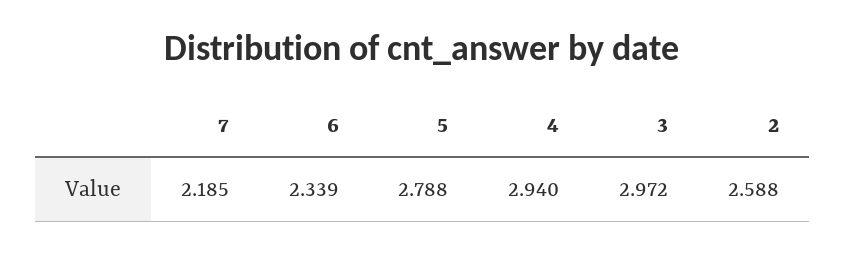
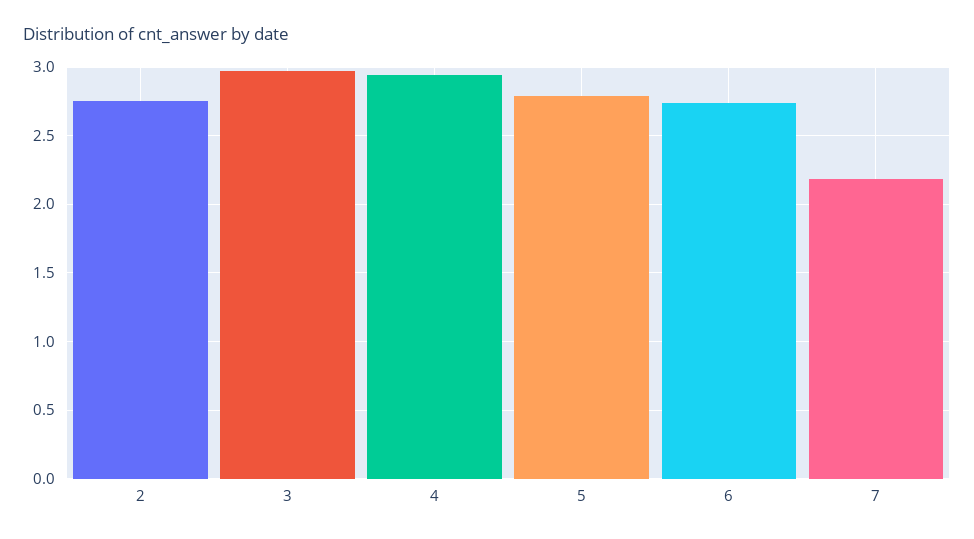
  {
    "7": 2.185,
-   "6": 2.339,
+   "6": 2.75,
    "5": 2.788,
    "4": 2.94,
    "3": 2.972,
-   "2": 2.588
+   "2": 2.75
  }

